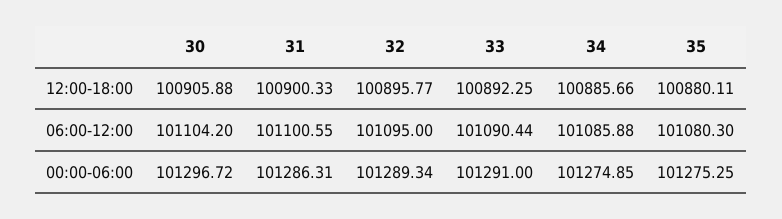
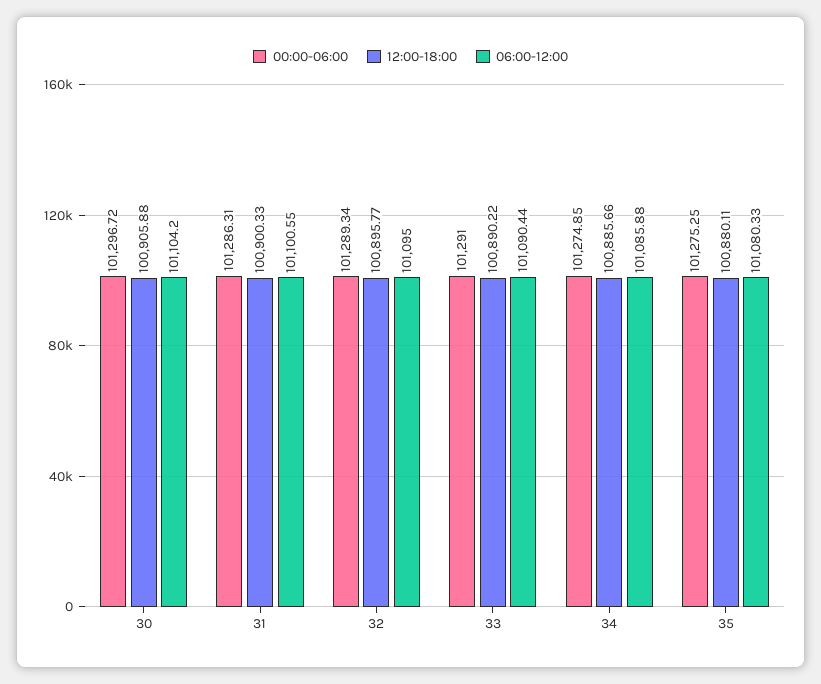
  {
    "12:00-18:00": {
      "30": 100905.88,
      "31": 100900.33,
      "32": 100895.77,
-     "33": 100892.25,
+     "33": 100890.22,
      "34": 100885.66,
      "35": 100880.11
    },
    "06:00-12:00": {
      "30": 101104.2,
      "31": 101100.55,
      "32": 101095,
      "33": 101090.44,
      "34": 101085.88,
-     "35": 101080.3
+     "35": 101080.33
    },
    "00:00-06:00": {
      "30": 101296.72,
      "31": 101286.31,
      "32": 101289.34,
      "33": 101291,
      "34": 101274.85,
      "35": 101275.25
    }
  }

